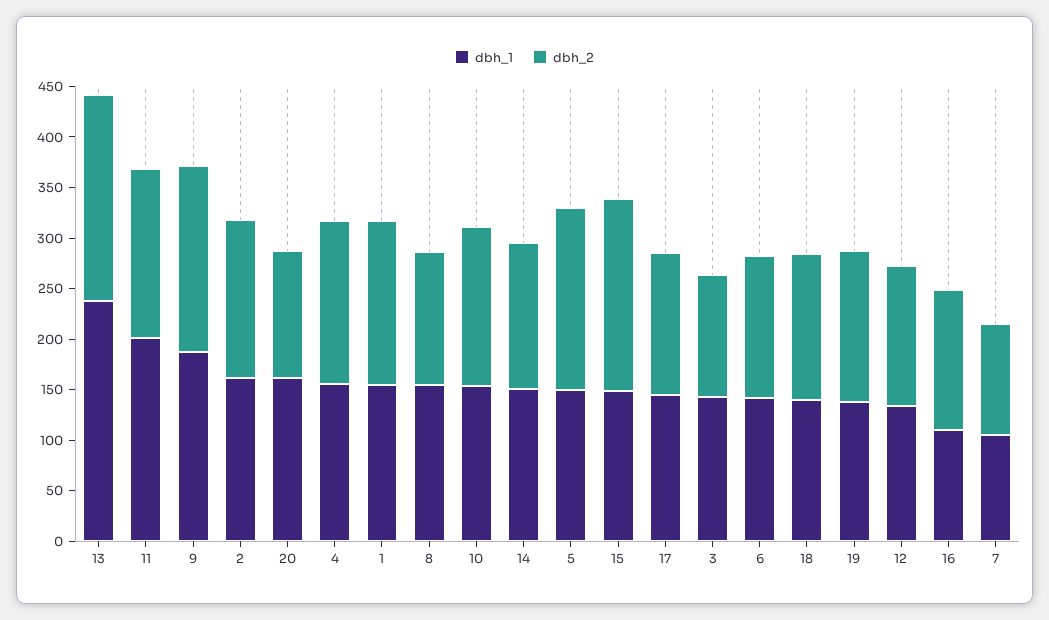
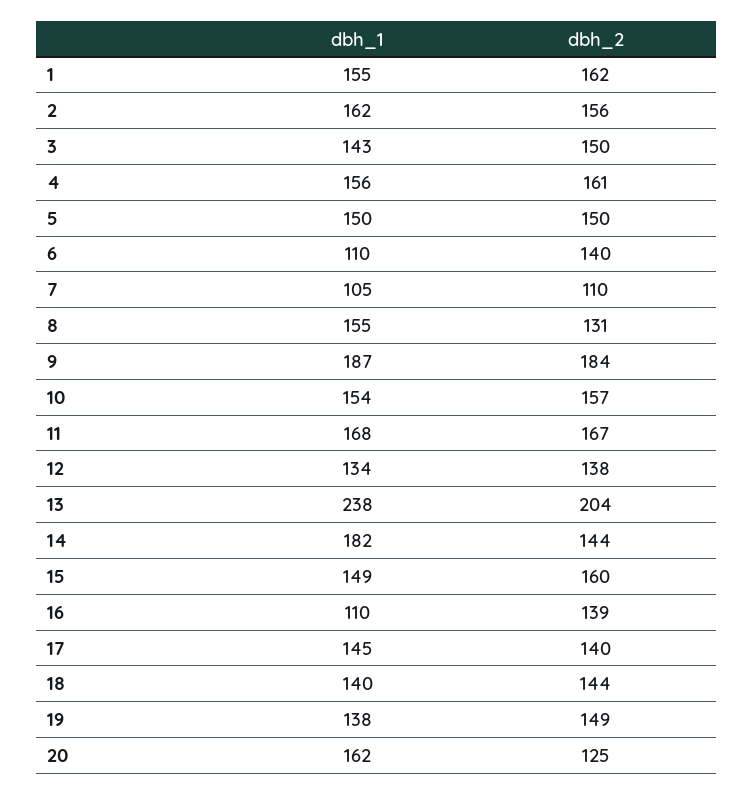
  {
    "dbh_1": {
      "13": 238,
-     "11": 200,
+     "11": 168,
      "9": 187,
      "2": 162,
      "20": 162,
      "4": 156,
      "1": 155,
      "8": 155,
      "10": 154,
-     "14": 150,
+     "14": 182,
      "5": 150,
      "15": 149,
      "17": 145,
      "3": 143,
-     "6": 140,
+     "6": 110,
      "18": 140,
      "19": 138,
      "12": 134,
      "16": 110,
      "7": 105
    },
    "dbh_2": {
      "13": 204,
      "11": 167,
      "9": 184,
      "2": 156,
      "20": 125,
      "4": 161,
      "1": 162,
      "8": 131,
      "10": 157,
      "14": 144,
-     "5": 180,
+     "5": 150,
-     "15": 190,
+     "15": 160,
      "17": 140,
-     "3": 120,
+     "3": 150,
      "6": 140,
      "18": 144,
      "19": 149,
      "12": 138,
      "16": 139,
      "7": 110
    }
  }

